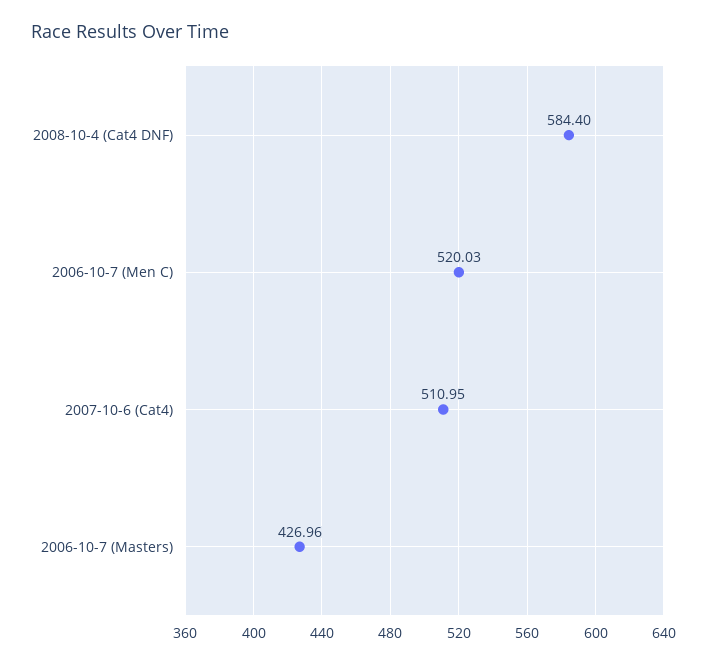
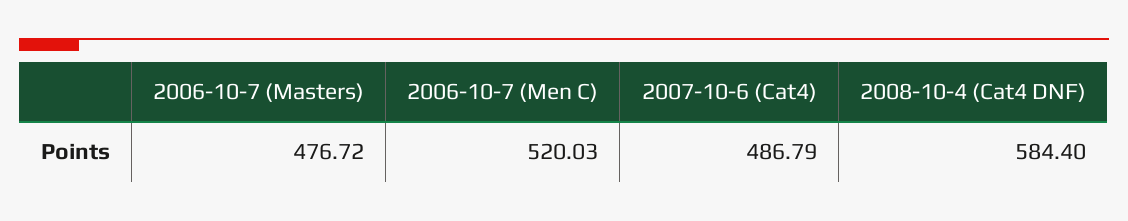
  {
    "2008-10-4 (Cat4 DNF)": 584.4,
    "2006-10-7 (Men C)": 520.03,
-   "2007-10-6 (Cat4)": 510.95,
+   "2007-10-6 (Cat4)": 486.79,
-   "2006-10-7 (Masters)": 426.96
+   "2006-10-7 (Masters)": 476.72
  }

